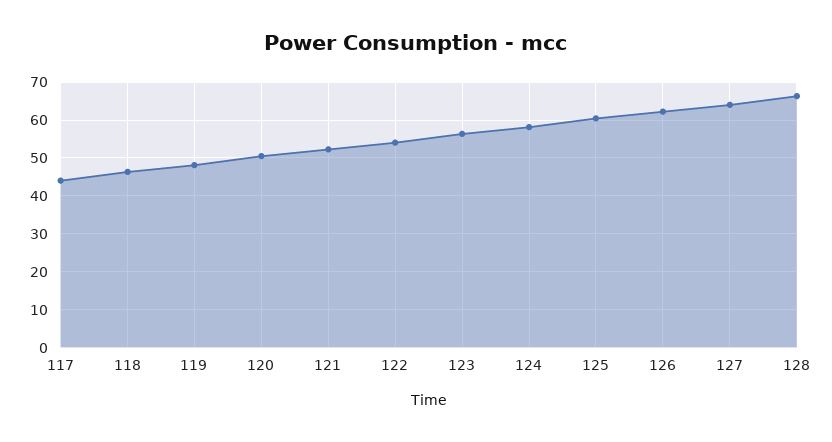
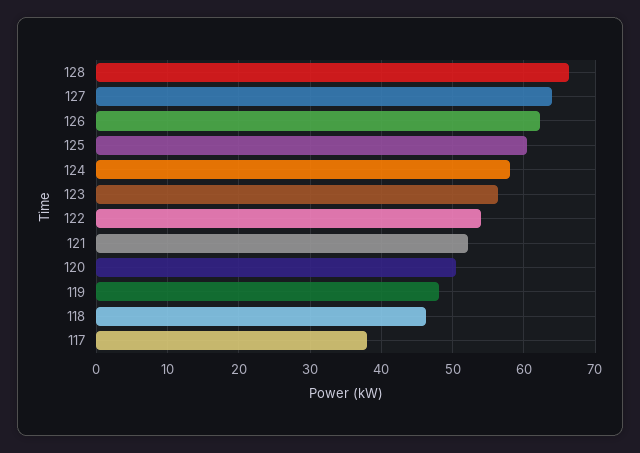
  {
-   "117": 44,
+   "117": 38,
    "118": 46,
    "119": 48,
    "120": 50,
    "121": 52,
    "122": 54,
    "123": 56,
    "124": 58,
    "125": 60,
    "126": 62,
    "127": 64,
    "128": 66
  }

